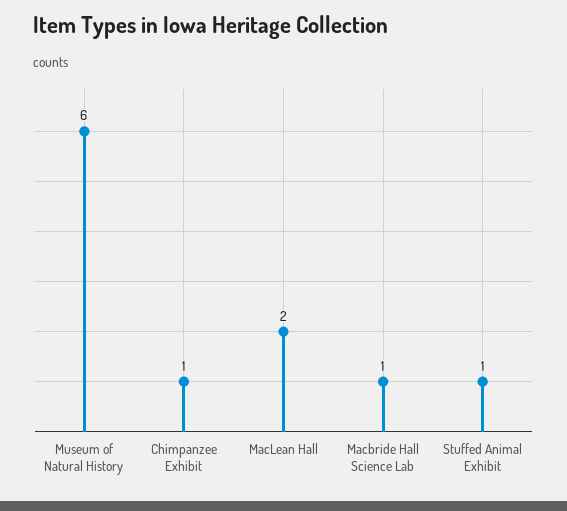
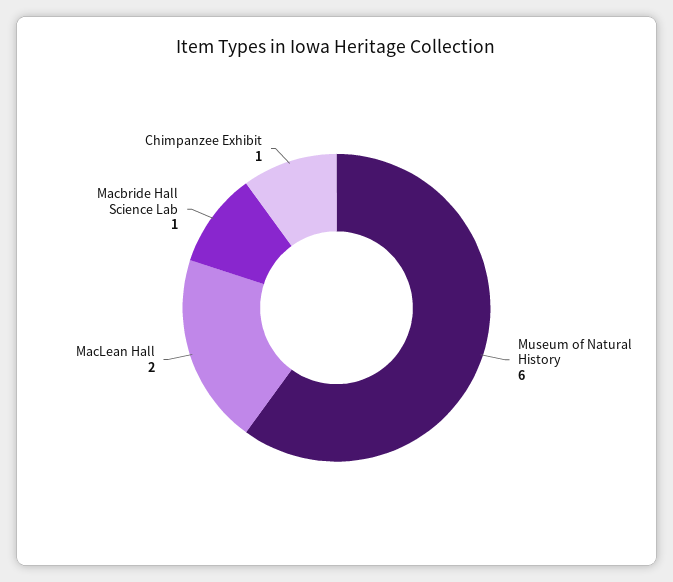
  {
    "Museum of Natural History": 6,
    "Chimpanzee Exhibit": 1,
    "MacLean Hall": 2,
-   "Macbride Hall Science Lab": 1,
+   "Macbride Hall Science Lab": 1
-   "Stuffed Animal Exhibit": 1
  }

